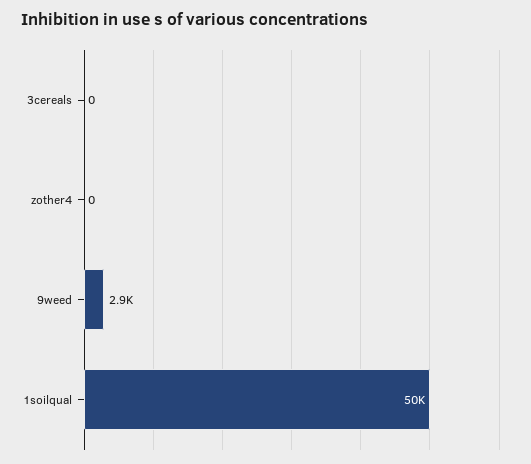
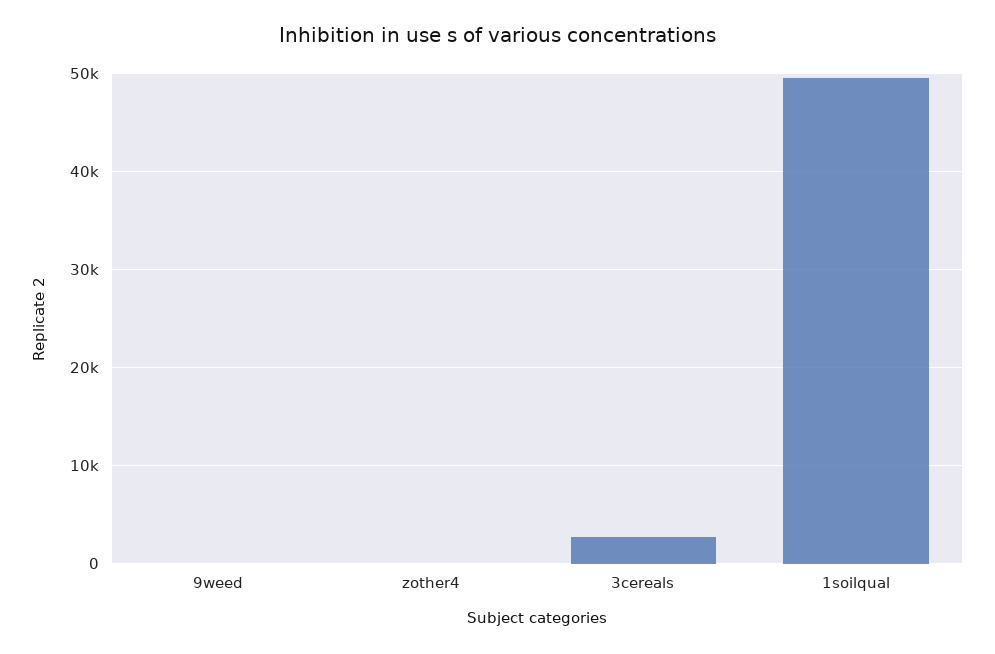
  {
-   "3cereals": 0,
+   "3cereals": 3000,
    "zother4": 0,
-   "9weed": 2900,
+   "9weed": 0,
    "1soilqual": 50000
  }

